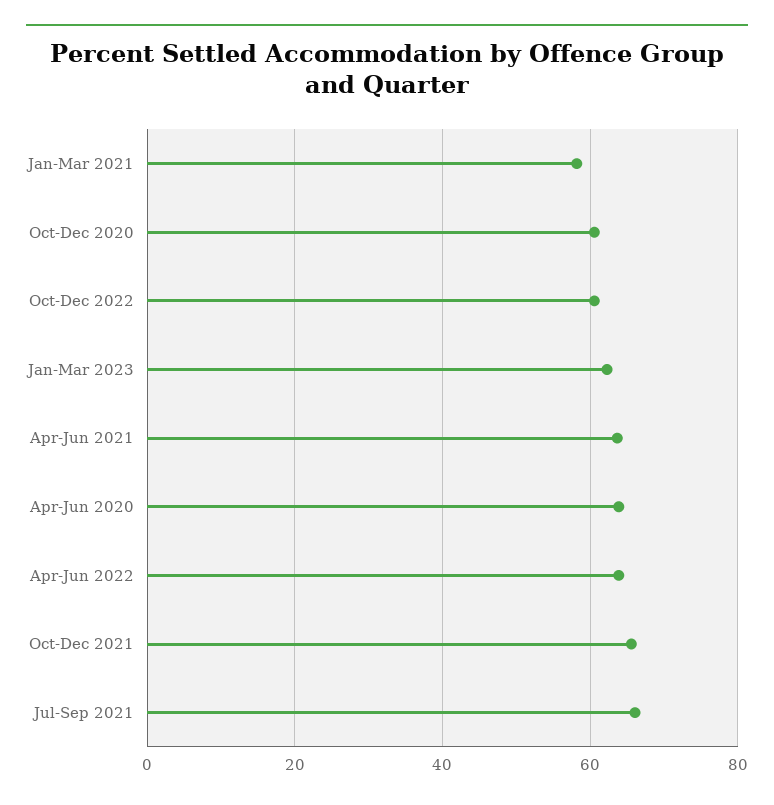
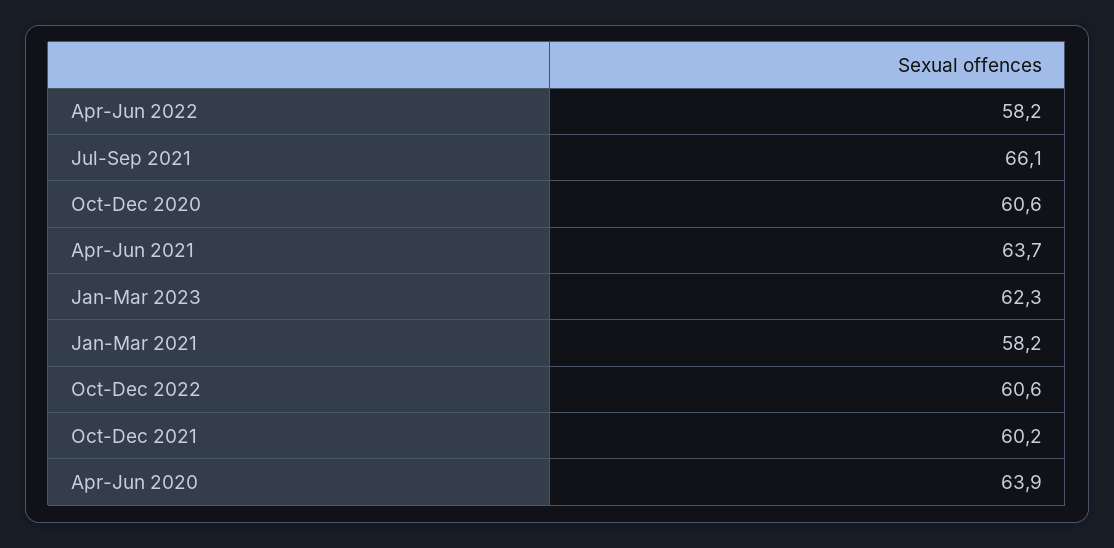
  {
    "Jan-Mar 2021": 58.2,
    "Oct-Dec 2020": 60.6,
    "Oct-Dec 2022": 60.6,
    "Jan-Mar 2023": 62.3,
    "Apr-Jun 2021": 63.7,
    "Apr-Jun 2020": 63.9,
-   "Apr-Jun 2022": 64,
+   "Apr-Jun 2022": 58.2,
-   "Oct-Dec 2021": 66,
+   "Oct-Dec 2021": 60.2,
    "Jul-Sep 2021": 66.1
  }

